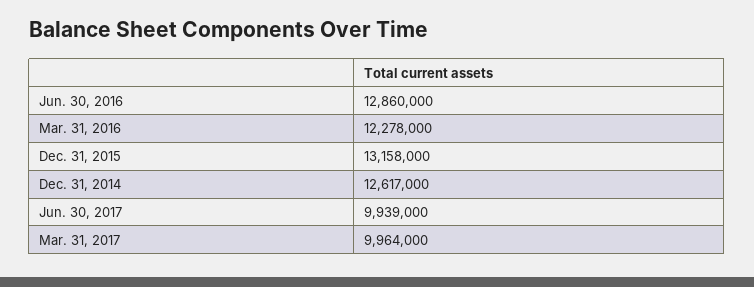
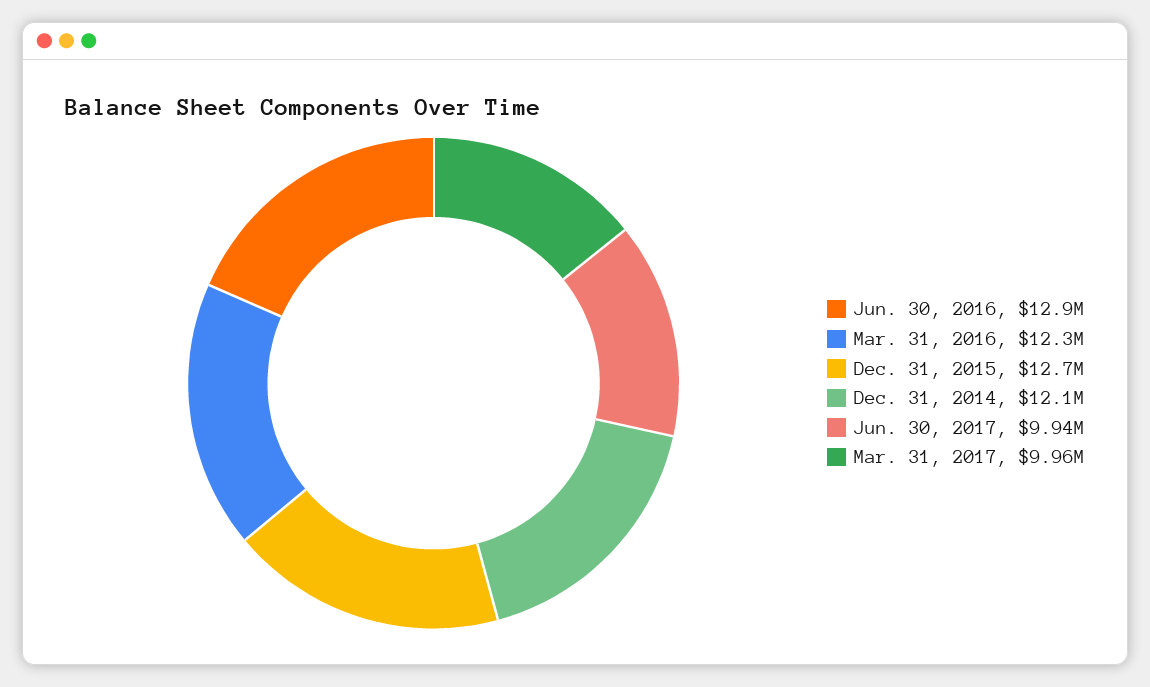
  {
    "Jun. 30, 2016": 12860000,
    "Mar. 31, 2016": 12278000,
-   "Dec. 31, 2015": 13158000,
+   "Dec. 31, 2015": 12700000,
-   "Dec. 31, 2014": 12617000,
+   "Dec. 31, 2014": 12100000,
    "Jun. 30, 2017": 9939000,
    "Mar. 31, 2017": 9964000
  }

